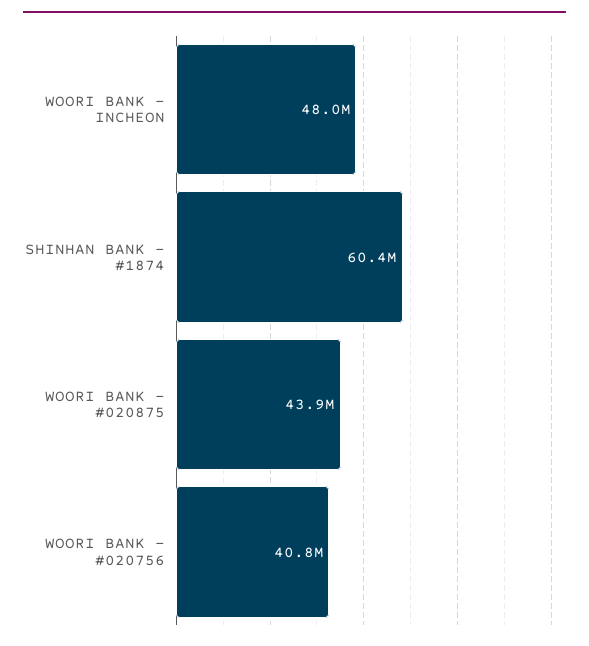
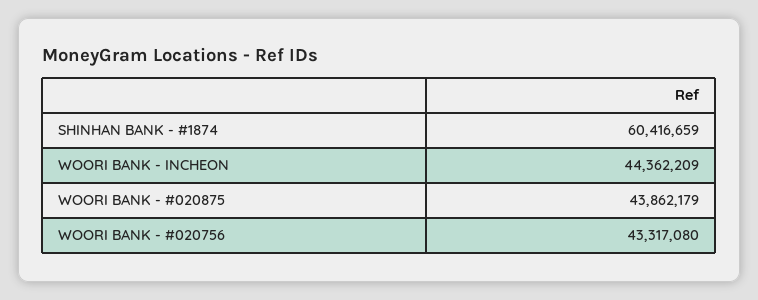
  {
-   "WOORI BANK - INCHEON": 48000000,
+   "WOORI BANK - INCHEON": 44362209,
    "SHINHAN BANK - #1874": 60416659,
    "WOORI BANK - #020875": 43862179,
-   "WOORI BANK - #020756": 40800000
+   "WOORI BANK - #020756": 43317080
  }

